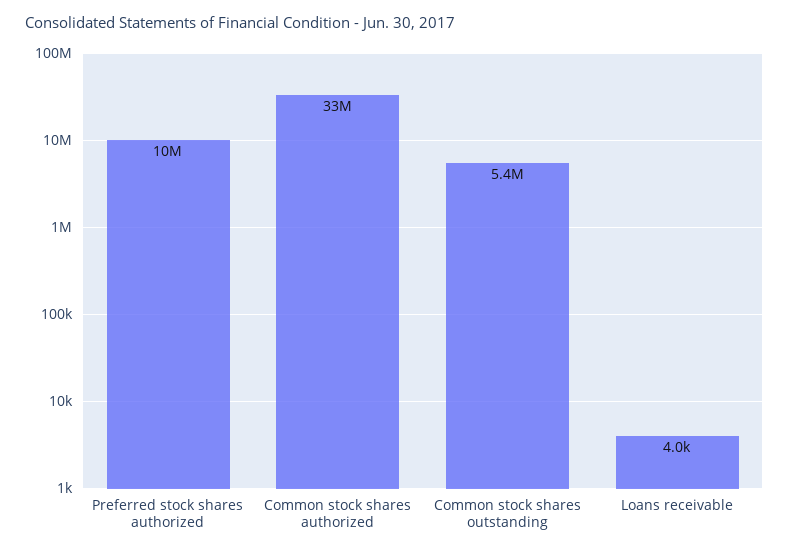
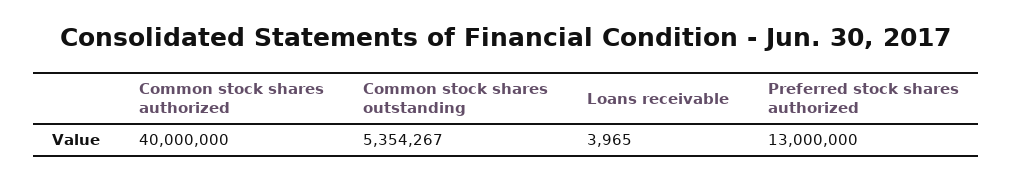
  {
-   "Preferred stock shares authorized": 10000000,
+   "Preferred stock shares authorized": 13000000,
-   "Common stock shares authorized": 33000000,
+   "Common stock shares authorized": 40000000,
    "Common stock shares outstanding": 5354267,
    "Loans receivable": 3965
  }

